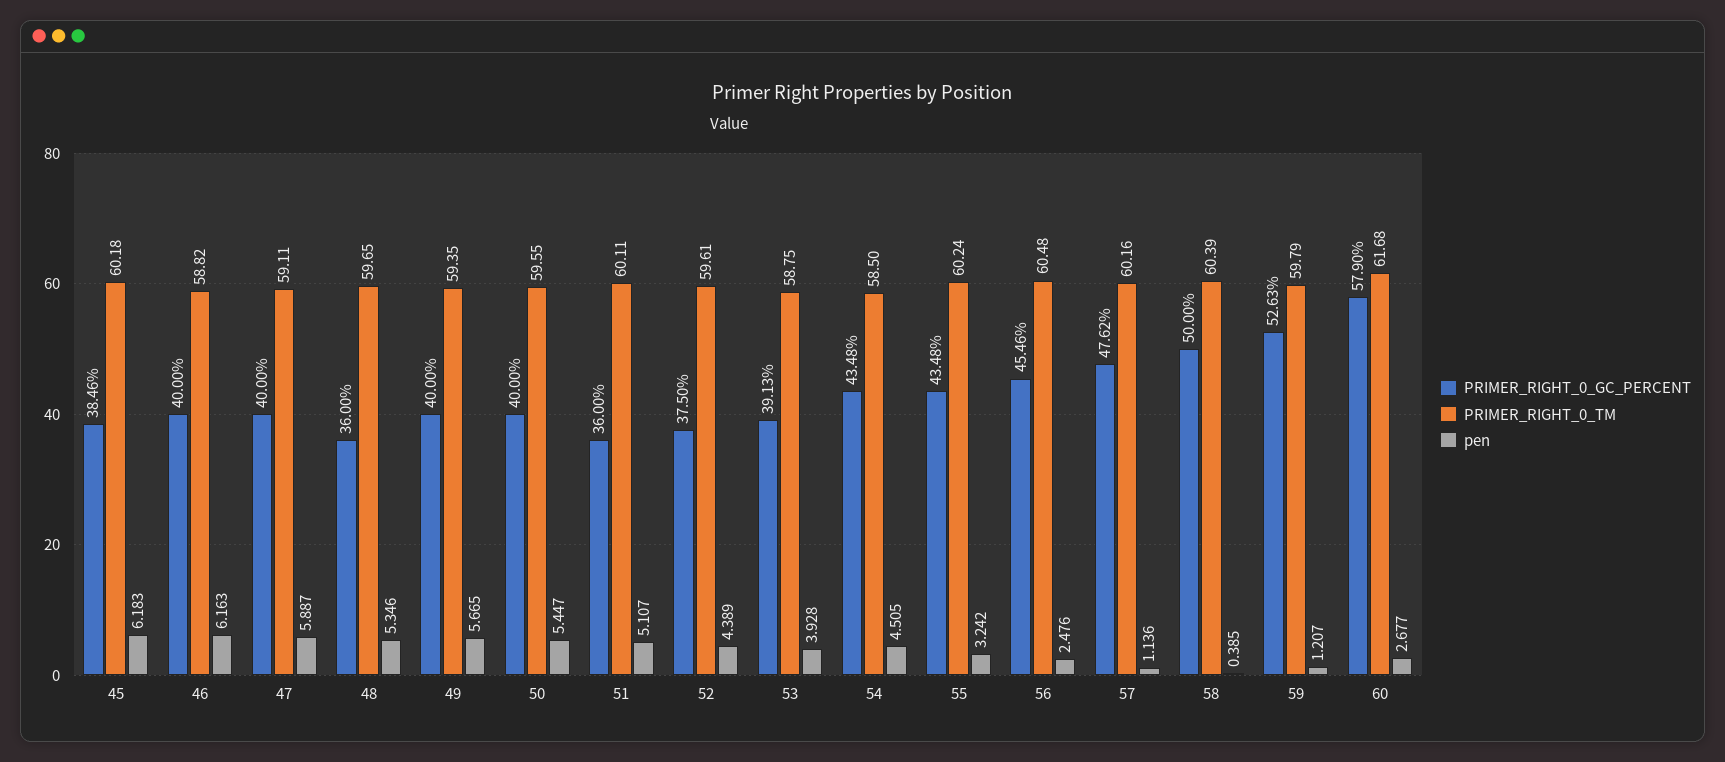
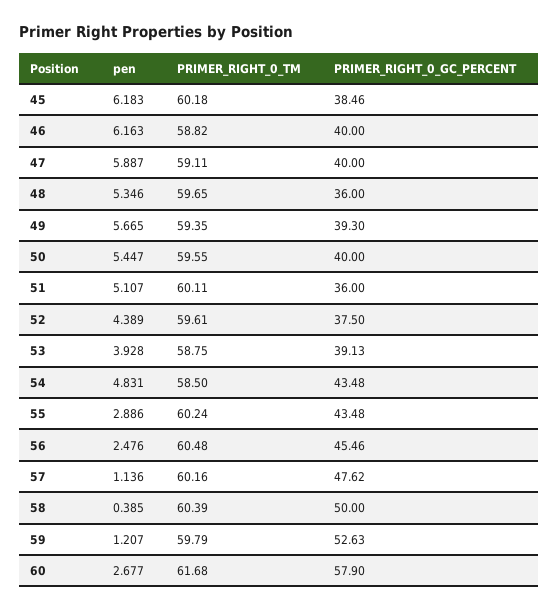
  {
    "PRIMER_RIGHT_0_GC_PERCENT": {
      "45": 38.46,
      "46": 40,
      "47": 40,
      "48": 36,
-     "49": 40,
+     "49": 39.3,
      "50": 40,
      "51": 36,
      "52": 37.5,
      "53": 39.13,
      "54": 43.48,
      "55": 43.48,
      "56": 45.46,
      "57": 47.62,
      "58": 50,
      "59": 52.63,
      "60": 57.9
    },
    "PRIMER_RIGHT_0_TM": {
      "45": 60.18,
      "46": 58.82,
      "47": 59.11,
      "48": 59.65,
      "49": 59.35,
      "50": 59.55,
      "51": 60.11,
      "52": 59.61,
      "53": 58.75,
      "54": 58.5,
      "55": 60.24,
      "56": 60.48,
      "57": 60.16,
      "58": 60.39,
      "59": 59.79,
      "60": 61.68
    },
    "pen": {
      "45": 6.183,
      "46": 6.163,
      "47": 5.887,
      "48": 5.346,
      "49": 5.665,
      "50": 5.447,
      "51": 5.107,
      "52": 4.389,
      "53": 3.928,
-     "54": 4.505,
+     "54": 4.831,
-     "55": 3.242,
+     "55": 2.886,
      "56": 2.476,
      "57": 1.136,
      "58": 0.385,
      "59": 1.207,
      "60": 2.677
    }
  }

